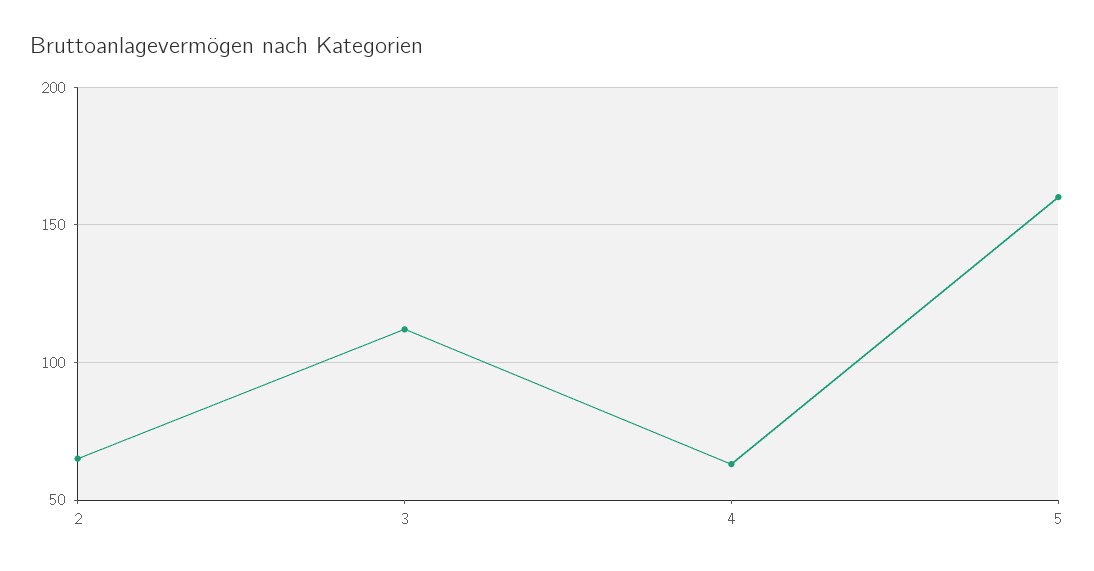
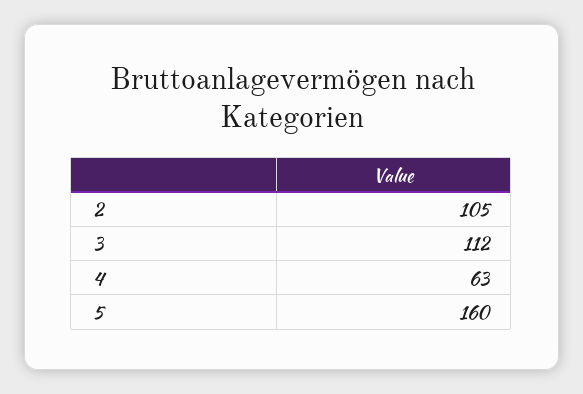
  {
-   "2": 65,
+   "2": 105,
    "3": 112,
    "4": 63,
    "5": 160
  }

